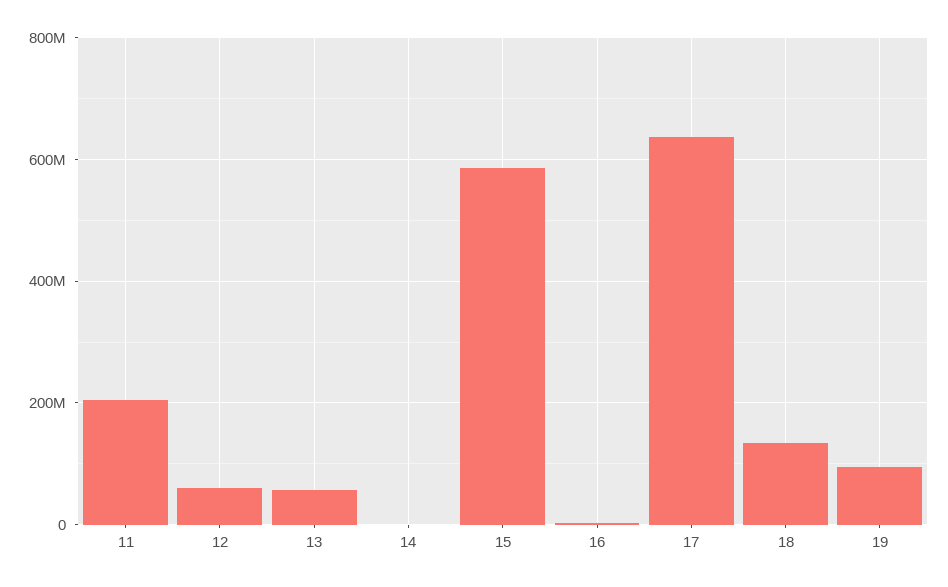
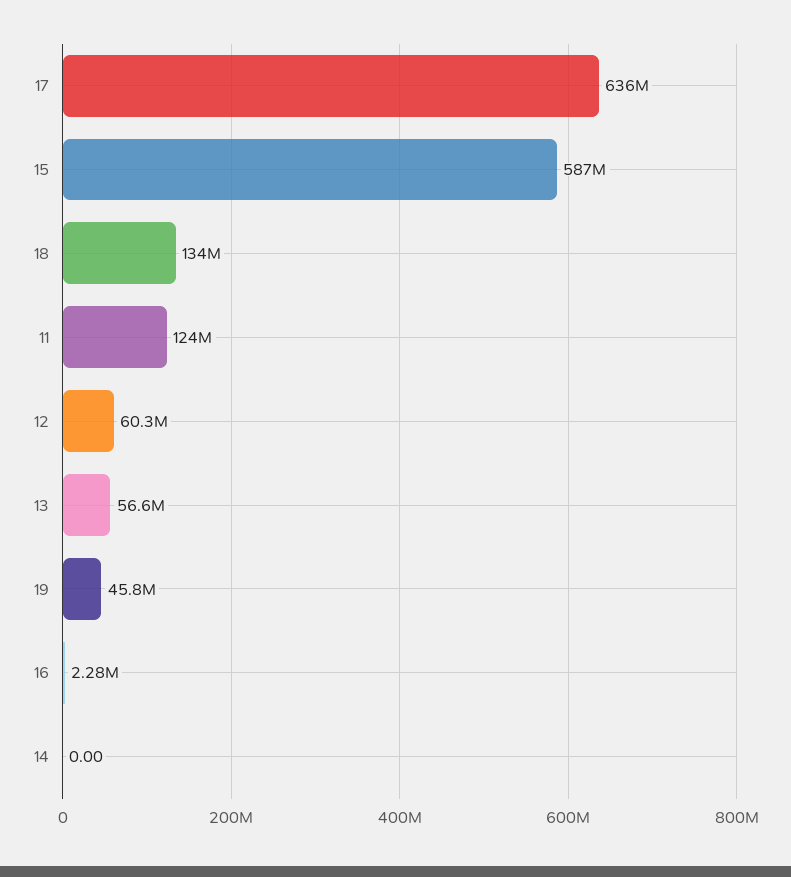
  {
-   "11": 200000000,
+   "11": 124000000,
    "12": 60300000,
    "13": 56600000,
    "14": 0,
    "15": 587000000,
    "16": 2280000,
    "17": 636000000,
    "18": 134000000,
-   "19": 100000000
+   "19": 45800000
  }

